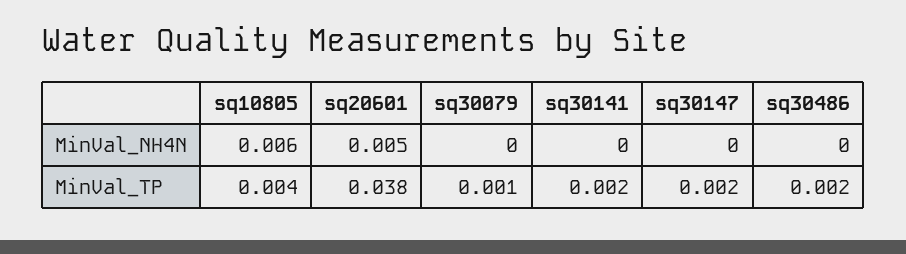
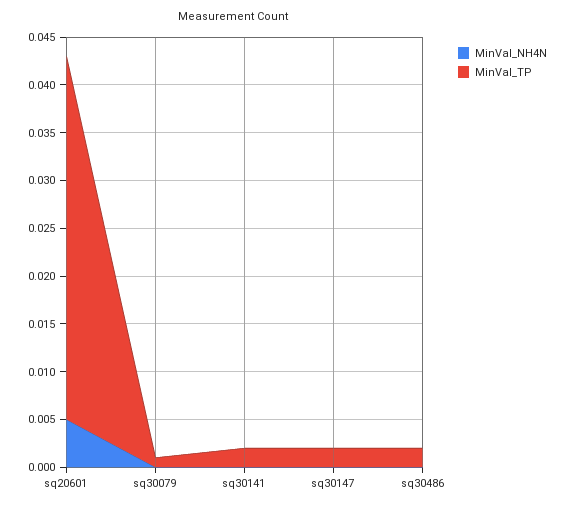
  {
    "MinVal_NH4N": {
-     "sq10805": 0.006,
      "sq20601": 0.005,
      "sq30079": 0,
      "sq30141": 0,
      "sq30147": 0,
      "sq30486": 0
    },
    "MinVal_TP": {
-     "sq10805": 0.004,
      "sq20601": 0.038,
      "sq30079": 0.001,
      "sq30141": 0.002,
      "sq30147": 0.002,
      "sq30486": 0.002
    }
  }

